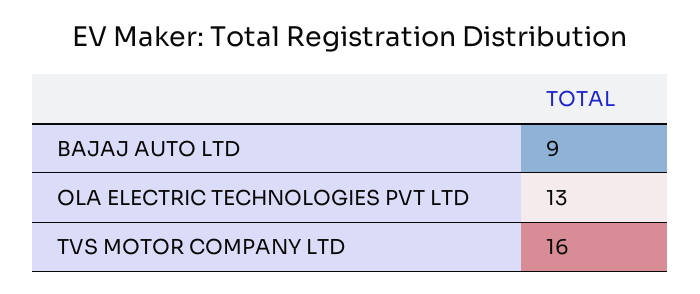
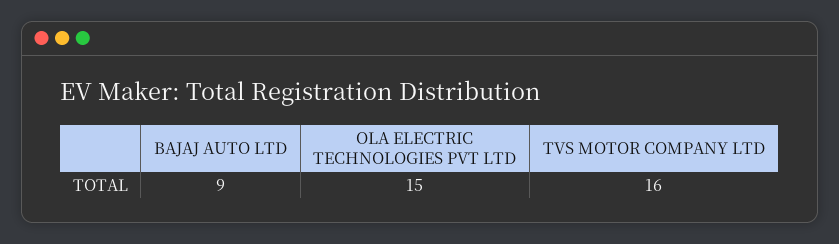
  {
    "BAJAJ AUTO LTD": 9,
-   "OLA ELECTRIC TECHNOLOGIES PVT LTD": 13,
+   "OLA ELECTRIC TECHNOLOGIES PVT LTD": 15,
    "TVS MOTOR COMPANY LTD": 16
  }

